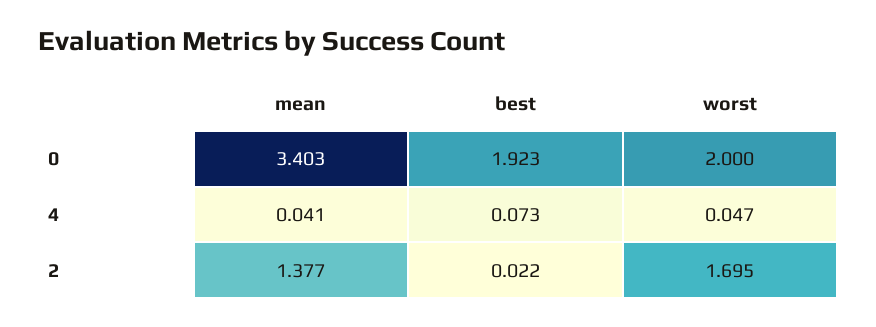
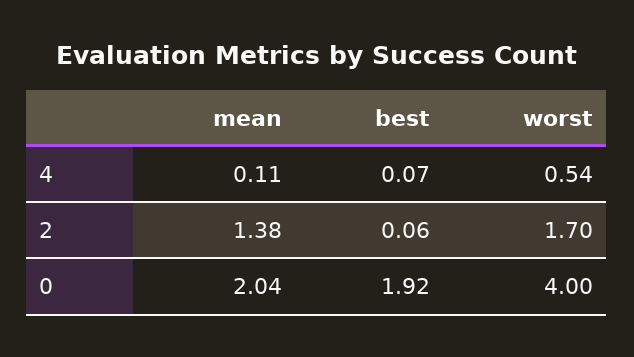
  {
    "mean": {
-     "0": 3.403,
+     "0": 2.04,
-     "4": 0.041,
+     "4": 0.11,
      "2": 1.377
    },
    "best": {
      "0": 1.923,
      "4": 0.073,
-     "2": 0.022
+     "2": 0.06
    },
    "worst": {
-     "0": 2,
+     "0": 4,
-     "4": 0.047,
+     "4": 0.54,
      "2": 1.695
    }
  }

